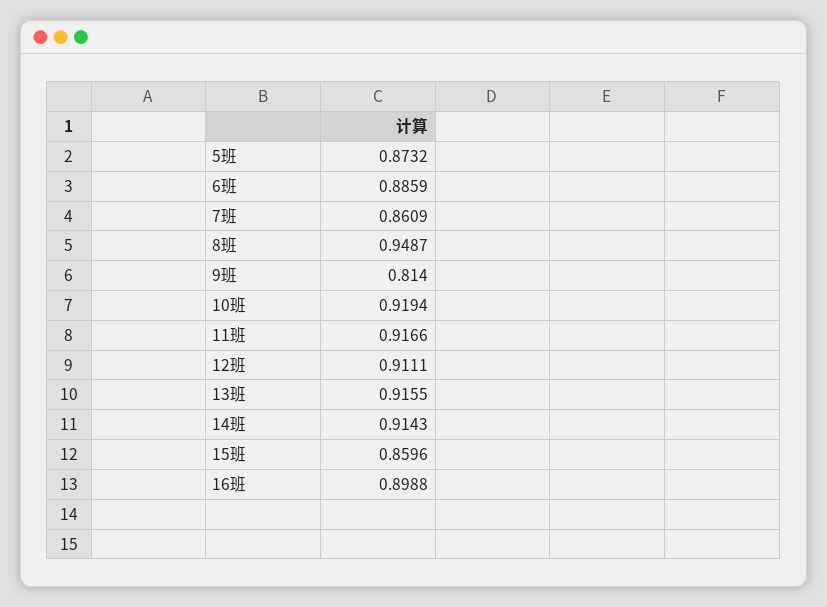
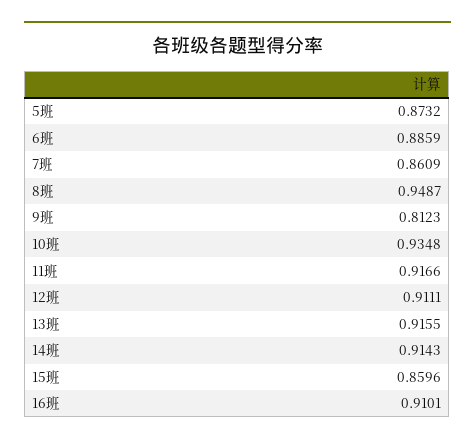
  {
    "5班": 0.8732,
    "6班": 0.8859,
    "7班": 0.8609,
    "8班": 0.9487,
-   "9班": 0.814,
+   "9班": 0.8123,
-   "10班": 0.9194,
+   "10班": 0.9348,
    "11班": 0.9166,
    "12班": 0.9111,
    "13班": 0.9155,
    "14班": 0.9143,
    "15班": 0.8596,
-   "16班": 0.8988
+   "16班": 0.9101
  }

